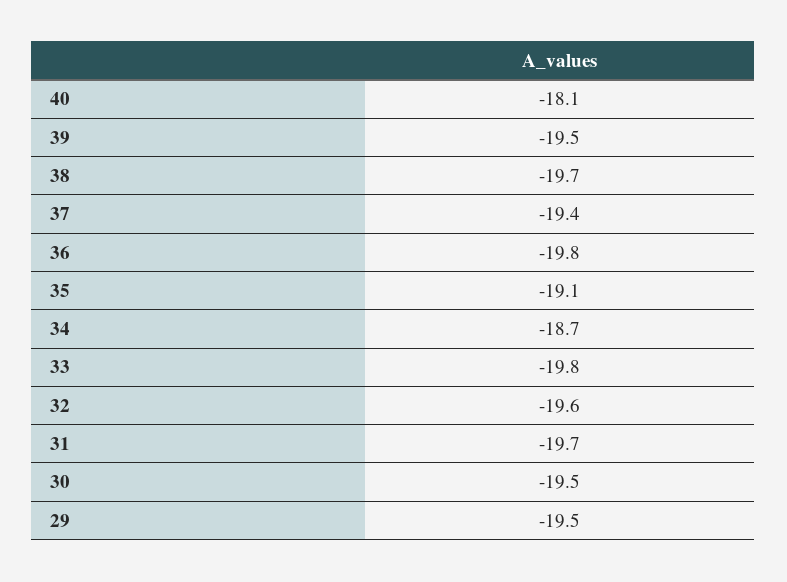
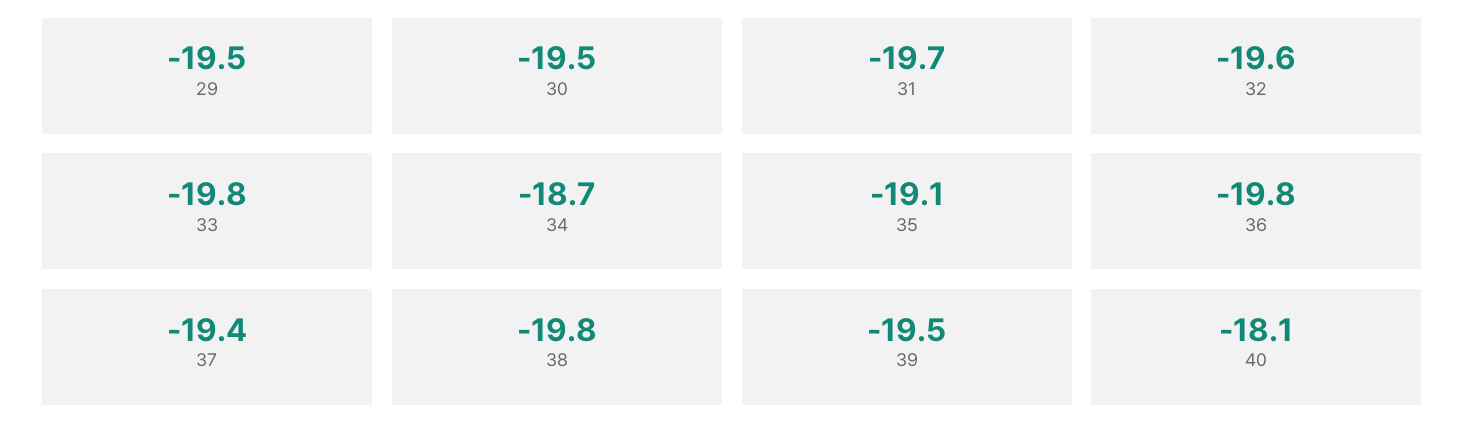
  {
    "40": -18.1,
    "39": -19.5,
-   "38": -19.7,
+   "38": -19.8,
    "37": -19.4,
    "36": -19.8,
    "35": -19.1,
    "34": -18.7,
    "33": -19.8,
    "32": -19.6,
    "31": -19.7,
    "30": -19.5,
    "29": -19.5
  }

